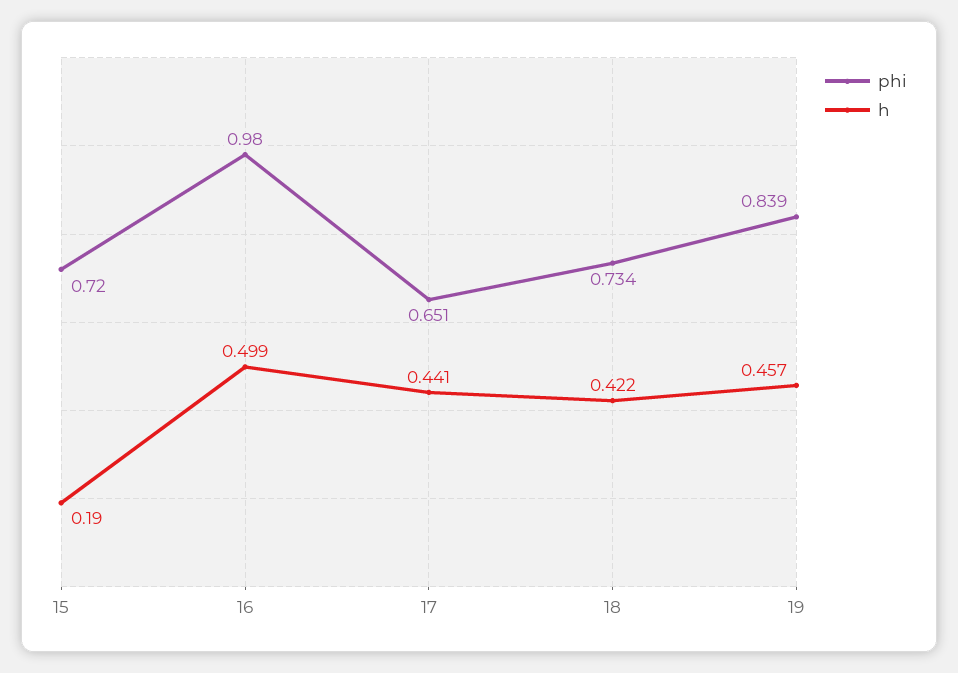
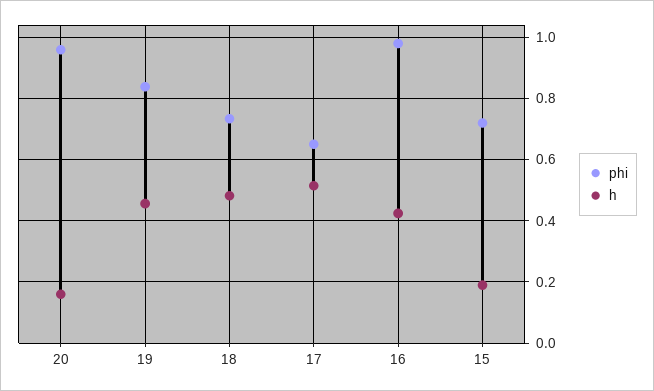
  {
    "phi": {
      "15": 0.72,
      "16": 0.98,
      "17": 0.651,
      "18": 0.734,
-     "19": 0.839
+     "19": 0.839,
+     "20": 0.96
    },
    "h": {
      "15": 0.19,
-     "16": 0.499,
+     "16": 0.42,
-     "17": 0.441,
+     "17": 0.52,
-     "18": 0.422,
+     "18": 0.48,
-     "19": 0.457
+     "19": 0.457,
+     "20": 0.16
    }
  }

